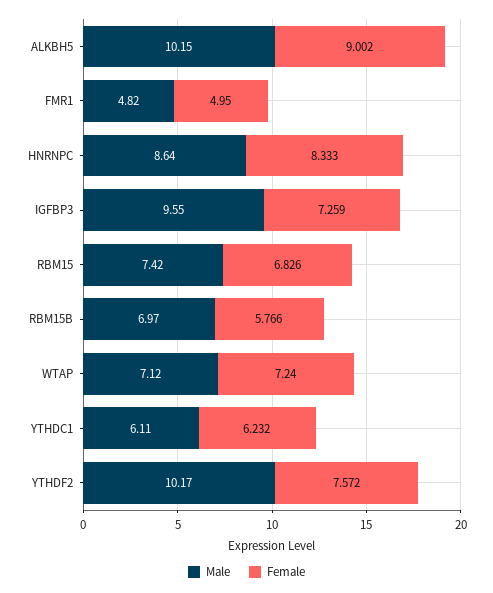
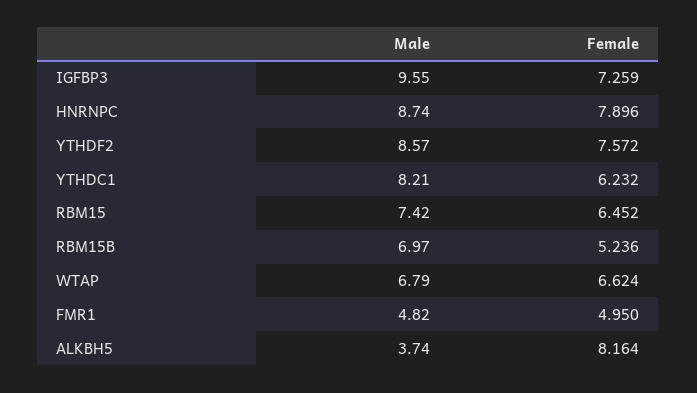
  {
    "Male": {
-     "ALKBH5": 10.15,
+     "ALKBH5": 3.74,
      "FMR1": 4.82,
-     "HNRNPC": 8.64,
+     "HNRNPC": 8.74,
      "IGFBP3": 9.55,
      "RBM15": 7.42,
      "RBM15B": 6.97,
-     "WTAP": 7.12,
+     "WTAP": 6.79,
-     "YTHDC1": 6.11,
+     "YTHDC1": 8.21,
-     "YTHDF2": 10.17
+     "YTHDF2": 8.57
    },
    "Female": {
-     "ALKBH5": 9.002,
+     "ALKBH5": 8.164,
      "FMR1": 4.95,
-     "HNRNPC": 8.333,
+     "HNRNPC": 7.896,
      "IGFBP3": 7.259,
-     "RBM15": 6.826,
+     "RBM15": 6.452,
-     "RBM15B": 5.766,
+     "RBM15B": 5.236,
-     "WTAP": 7.24,
+     "WTAP": 6.624,
      "YTHDC1": 6.232,
      "YTHDF2": 7.572
    }
  }

